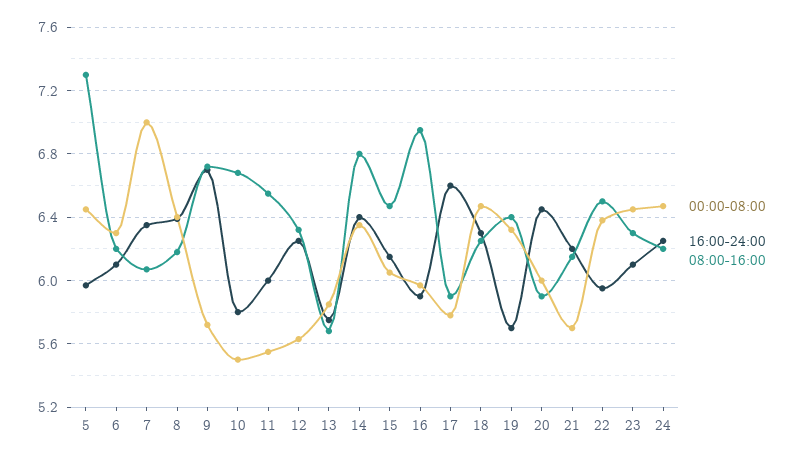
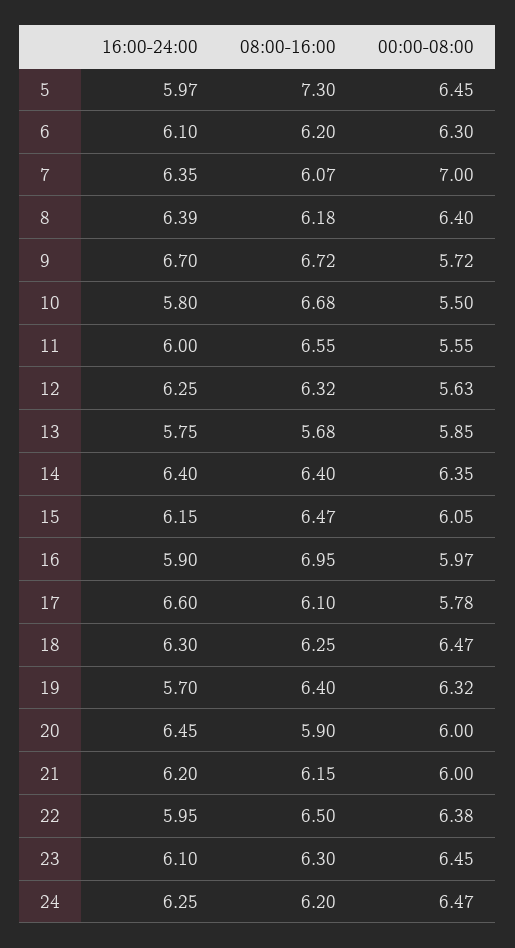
  {
    "00:00-08:00": {
      "5": 6.45,
      "6": 6.3,
      "7": 7,
      "8": 6.4,
      "9": 5.72,
      "10": 5.5,
      "11": 5.55,
      "12": 5.63,
      "13": 5.85,
      "14": 6.35,
      "15": 6.05,
      "16": 5.97,
      "17": 5.78,
      "18": 6.47,
      "19": 6.32,
      "20": 6,
-     "21": 5.7,
+     "21": 6,
      "22": 6.38,
      "23": 6.45,
      "24": 6.47
    },
    "16:00-24:00": {
      "5": 5.97,
      "6": 6.1,
      "7": 6.35,
      "8": 6.39,
      "9": 6.7,
      "10": 5.8,
      "11": 6,
      "12": 6.25,
      "13": 5.75,
      "14": 6.4,
      "15": 6.15,
      "16": 5.9,
      "17": 6.6,
      "18": 6.3,
      "19": 5.7,
      "20": 6.45,
      "21": 6.2,
      "22": 5.95,
      "23": 6.1,
      "24": 6.25
    },
    "08:00-16:00": {
      "5": 7.3,
      "6": 6.2,
      "7": 6.07,
      "8": 6.18,
      "9": 6.72,
      "10": 6.68,
      "11": 6.55,
      "12": 6.32,
      "13": 5.68,
-     "14": 6.8,
+     "14": 6.4,
      "15": 6.47,
      "16": 6.95,
-     "17": 5.9,
+     "17": 6.1,
      "18": 6.25,
      "19": 6.4,
      "20": 5.9,
      "21": 6.15,
      "22": 6.5,
      "23": 6.3,
      "24": 6.2
    }
  }

